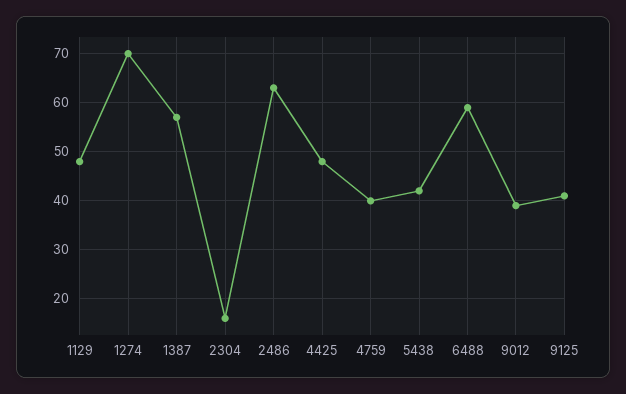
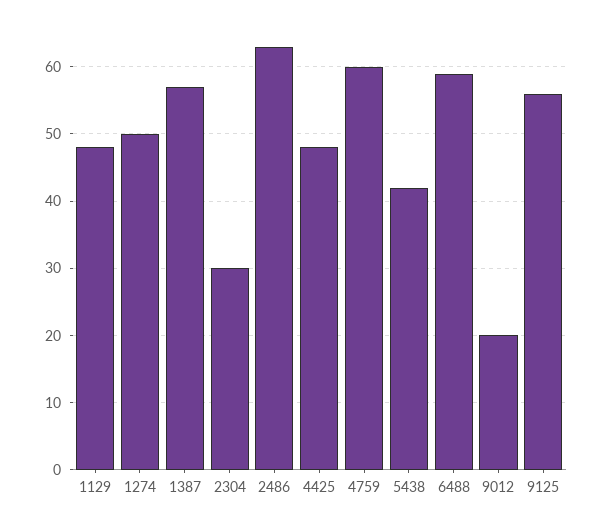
  {
    "1129": 48,
-   "1274": 70,
+   "1274": 50,
    "1387": 57,
-   "2304": 15,
+   "2304": 30,
    "2486": 63,
    "4425": 48,
-   "4759": 40,
+   "4759": 60,
    "5438": 42,
    "6488": 59,
-   "9012": 40,
+   "9012": 20,
-   "9125": 40
+   "9125": 56
  }

